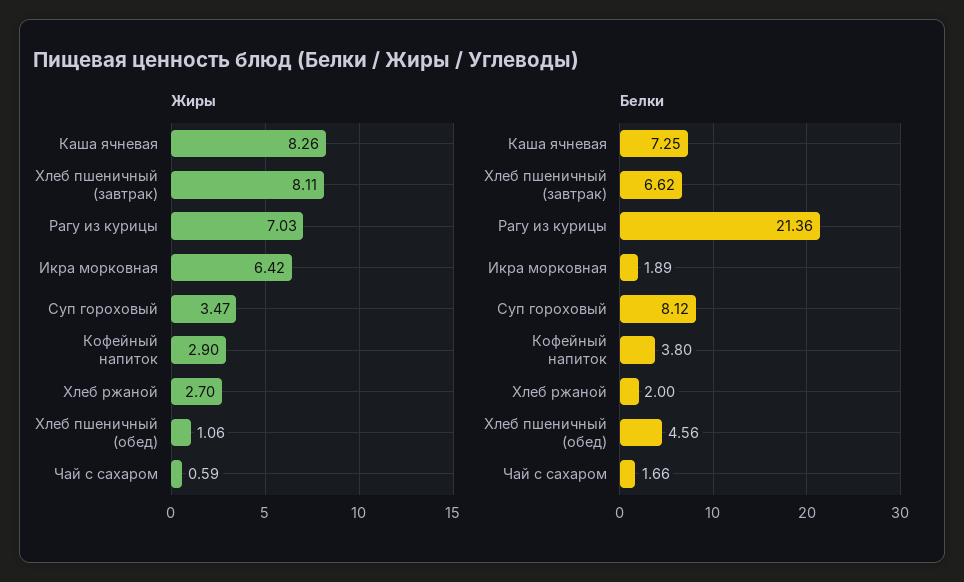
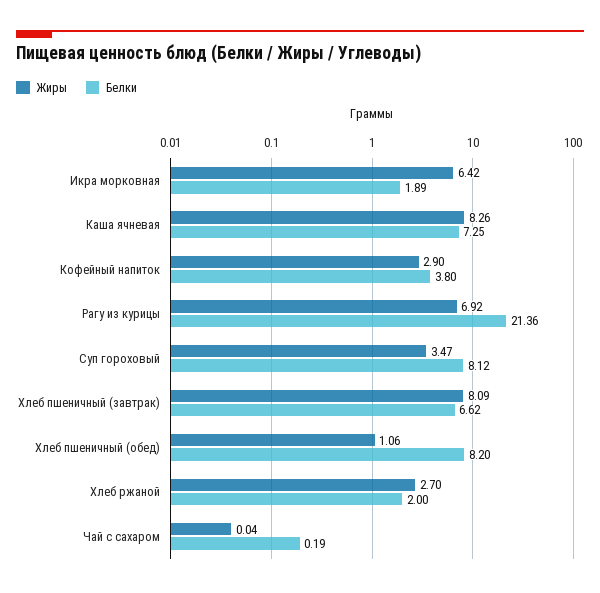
  {
    "Жиры": {
      "Каша ячневая": 8.26,
-     "Хлеб пшеничный (завтрак)": 8.11,
+     "Хлеб пшеничный (завтрак)": 8.09,
-     "Рагу из курицы": 7.03,
+     "Рагу из курицы": 6.92,
      "Икра морковная": 6.42,
      "Суп гороховый": 3.47,
      "Кофейный напиток": 2.9,
      "Хлеб ржаной": 2.7,
      "Хлеб пшеничный (обед)": 1.06,
-     "Чай с сахаром": 0.59
+     "Чай с сахаром": 0.04
    },
    "Белки": {
      "Каша ячневая": 7.25,
      "Хлеб пшеничный (завтрак)": 6.62,
      "Рагу из курицы": 21.36,
      "Икра морковная": 1.89,
      "Суп гороховый": 8.12,
      "Кофейный напиток": 3.8,
      "Хлеб ржаной": 2,
-     "Хлеб пшеничный (обед)": 4.56,
+     "Хлеб пшеничный (обед)": 8.2,
-     "Чай с сахаром": 1.66
+     "Чай с сахаром": 0.19
    }
  }

